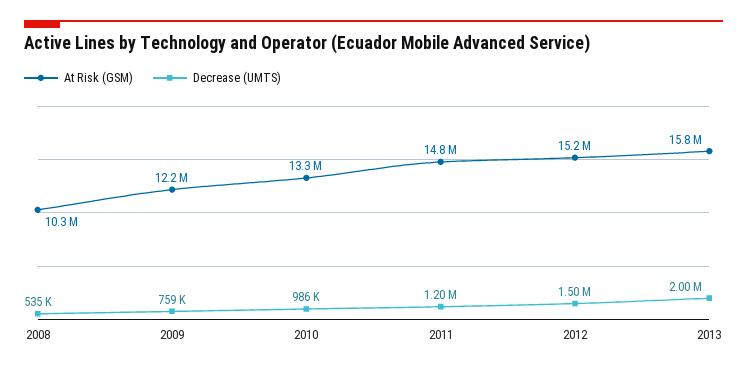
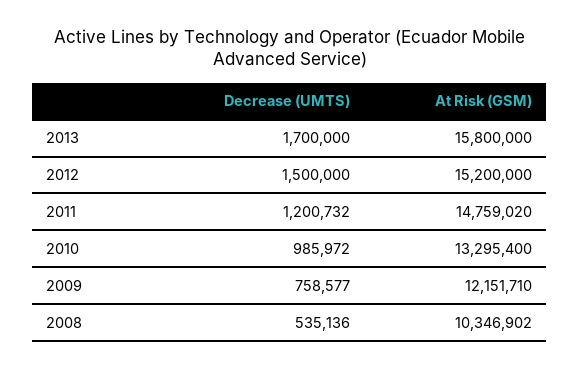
  {
    "At Risk (GSM)": {
      "2008": 10346902,
      "2009": 12151710,
      "2010": 13295400,
      "2011": 14759020,
      "2012": 15200000,
      "2013": 15800000
    },
    "Decrease (UMTS)": {
      "2008": 535136,
      "2009": 758577,
      "2010": 985972,
      "2011": 1200732,
      "2012": 1500000,
-     "2013": 2000000
+     "2013": 1700000
    }
  }

